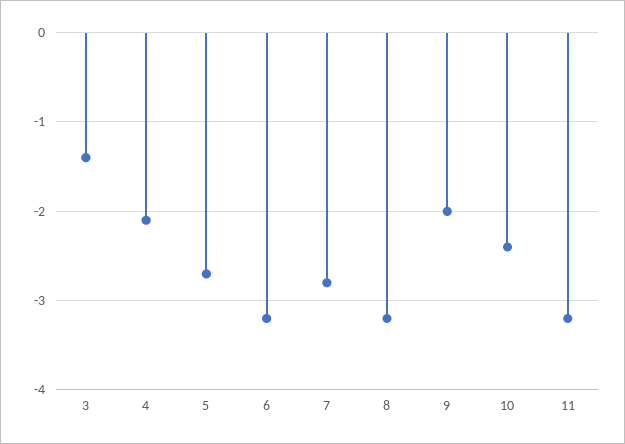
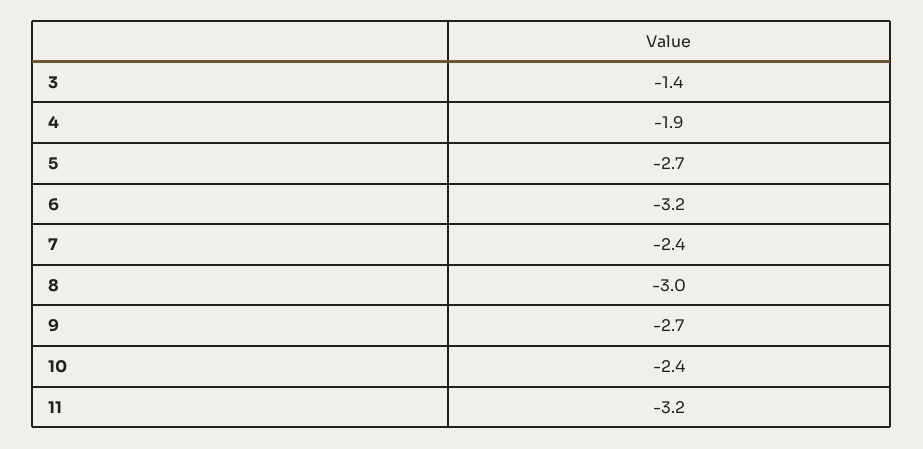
  {
    "3": -1.4,
-   "4": -2.1,
+   "4": -1.9,
    "5": -2.7,
    "6": -3.2,
-   "7": -2.8,
+   "7": -2.4,
-   "8": -3.2,
+   "8": -3,
-   "9": -2,
+   "9": -2.7,
    "10": -2.4,
    "11": -3.2
  }

